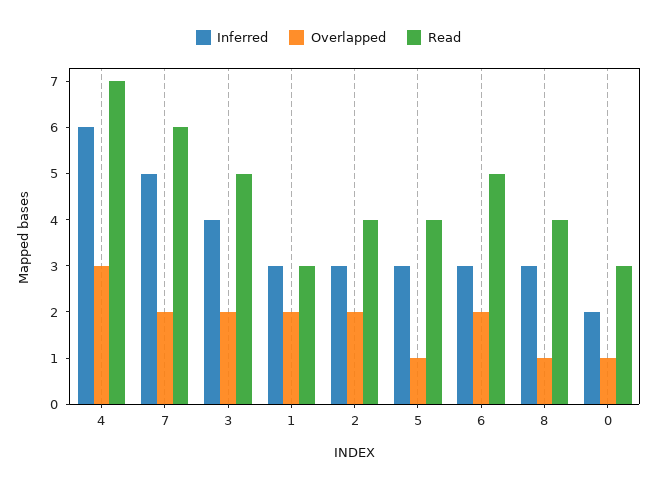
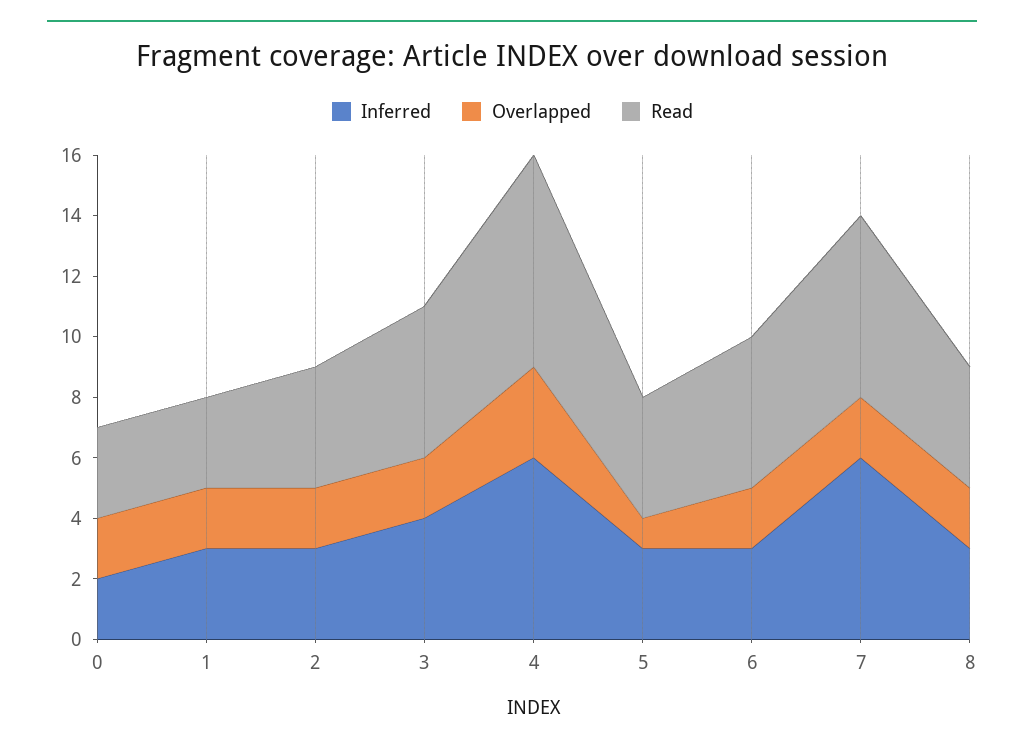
  {
    "Inferred": {
      "4": 6,
-     "7": 5,
+     "7": 6,
      "3": 4,
      "1": 3,
      "2": 3,
      "5": 3,
      "6": 3,
      "8": 3,
      "0": 2
    },
    "Overlapped": {
      "4": 3,
      "7": 2,
      "3": 2,
      "1": 2,
      "2": 2,
      "5": 1,
      "6": 2,
-     "8": 1,
+     "8": 2,
-     "0": 1
+     "0": 2
    },
    "Read": {
      "4": 7,
      "7": 6,
      "3": 5,
      "1": 3,
      "2": 4,
      "5": 4,
      "6": 5,
      "8": 4,
      "0": 3
    }
  }

